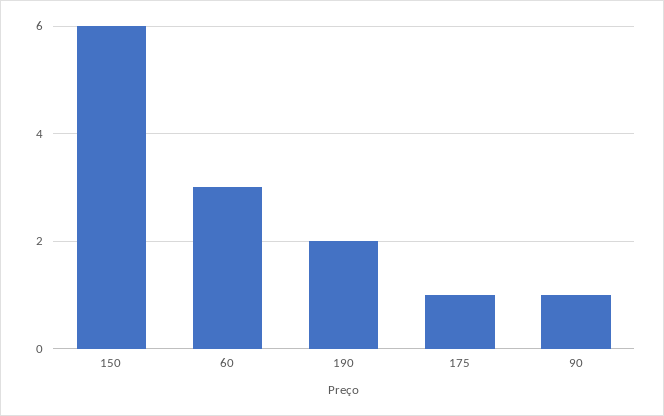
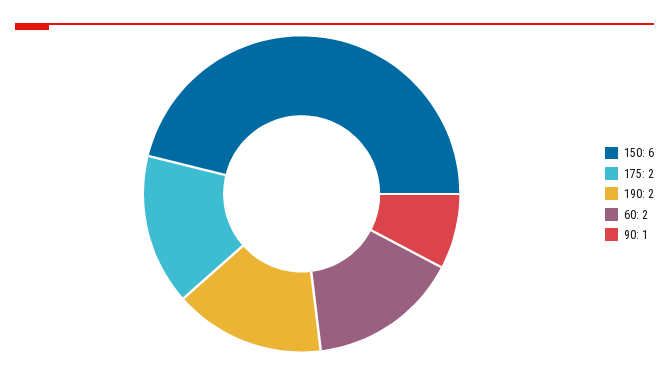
  {
    "150": 6,
-   "60": 3,
+   "60": 2,
    "190": 2,
-   "175": 1,
+   "175": 2,
    "90": 1
  }

